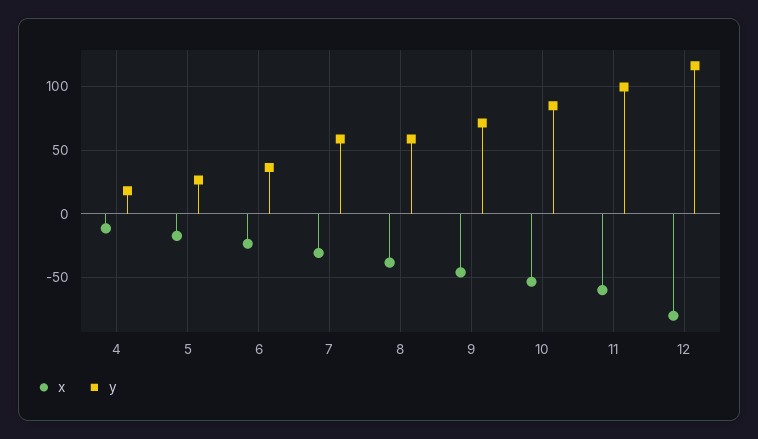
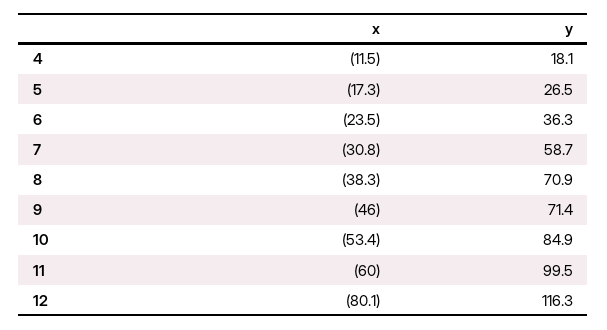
  {
    "x": {
      "4": -11.5,
      "5": -17.3,
      "6": -23.5,
      "7": -30.8,
      "8": -38.3,
      "9": -46,
      "10": -53.4,
      "11": -60,
      "12": -80.1
    },
    "y": {
      "4": 18.1,
      "5": 26.5,
      "6": 36.3,
      "7": 58.7,
-     "8": 60,
+     "8": 70.9,
      "9": 71.4,
      "10": 84.9,
      "11": 99.5,
      "12": 116.3
    }
  }

